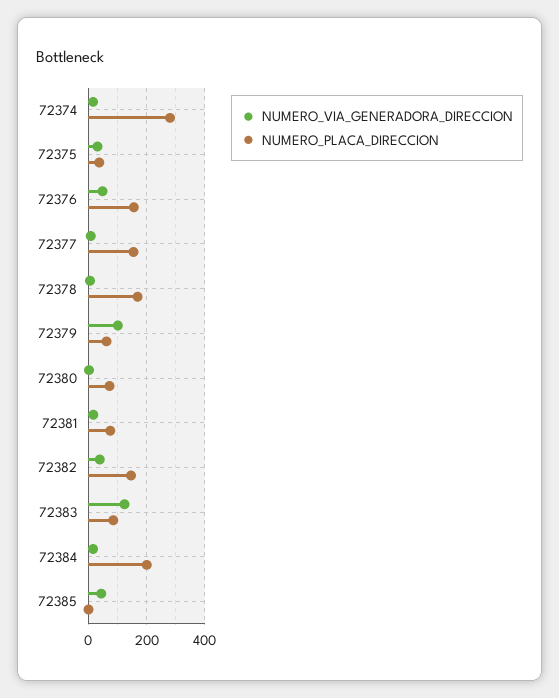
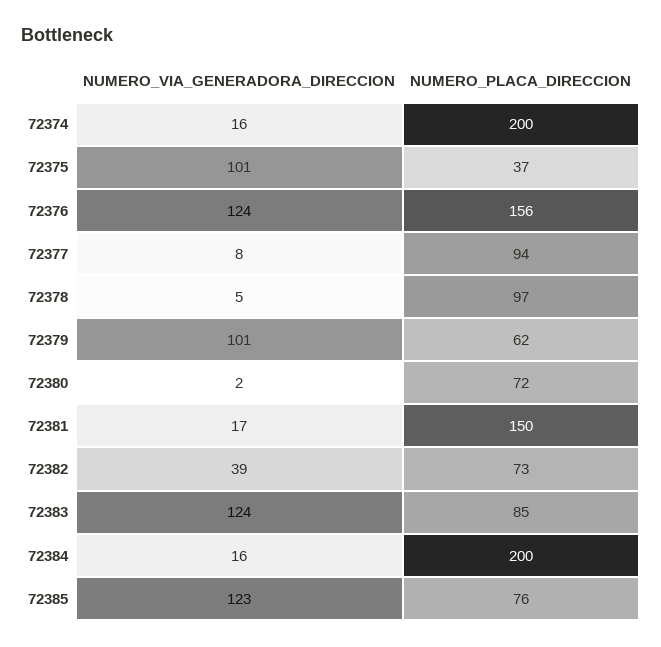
  {
    "NUMERO_VIA_GENERADORA_DIRECCION": {
      "72374": 16,
-     "72375": 25,
+     "72375": 101,
-     "72376": 50,
+     "72376": 124,
      "72377": 8,
      "72378": 5,
      "72379": 101,
      "72380": 2,
      "72381": 17,
      "72382": 39,
      "72383": 124,
      "72384": 16,
-     "72385": 50
+     "72385": 123
    },
    "NUMERO_PLACA_DIRECCION": {
-     "72374": 275,
+     "72374": 200,
      "72375": 37,
      "72376": 156,
-     "72377": 150,
+     "72377": 94,
-     "72378": 175,
+     "72378": 97,
      "72379": 62,
      "72380": 72,
-     "72381": 75,
+     "72381": 150,
-     "72382": 150,
+     "72382": 73,
      "72383": 85,
      "72384": 200,
-     "72385": 0
+     "72385": 76
    }
  }

